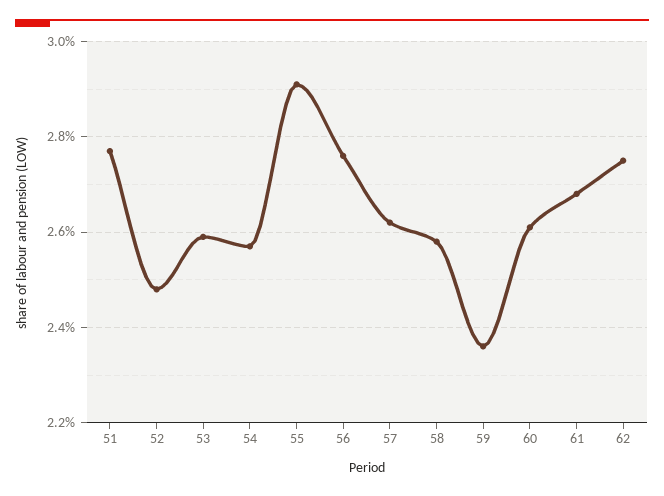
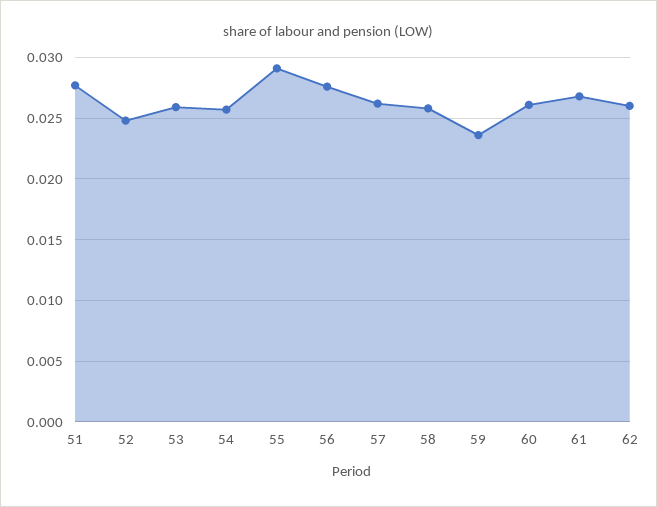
  {
    "51": 0.0275,
    "52": 0.025,
    "53": 0.026,
    "54": 0.0255,
    "55": 0.029,
    "56": 0.0275,
    "57": 0.026,
    "58": 0.026,
    "59": 0.0235,
    "60": 0.026,
    "61": 0.027,
-   "62": 0.0275
+   "62": 0.026
  }

